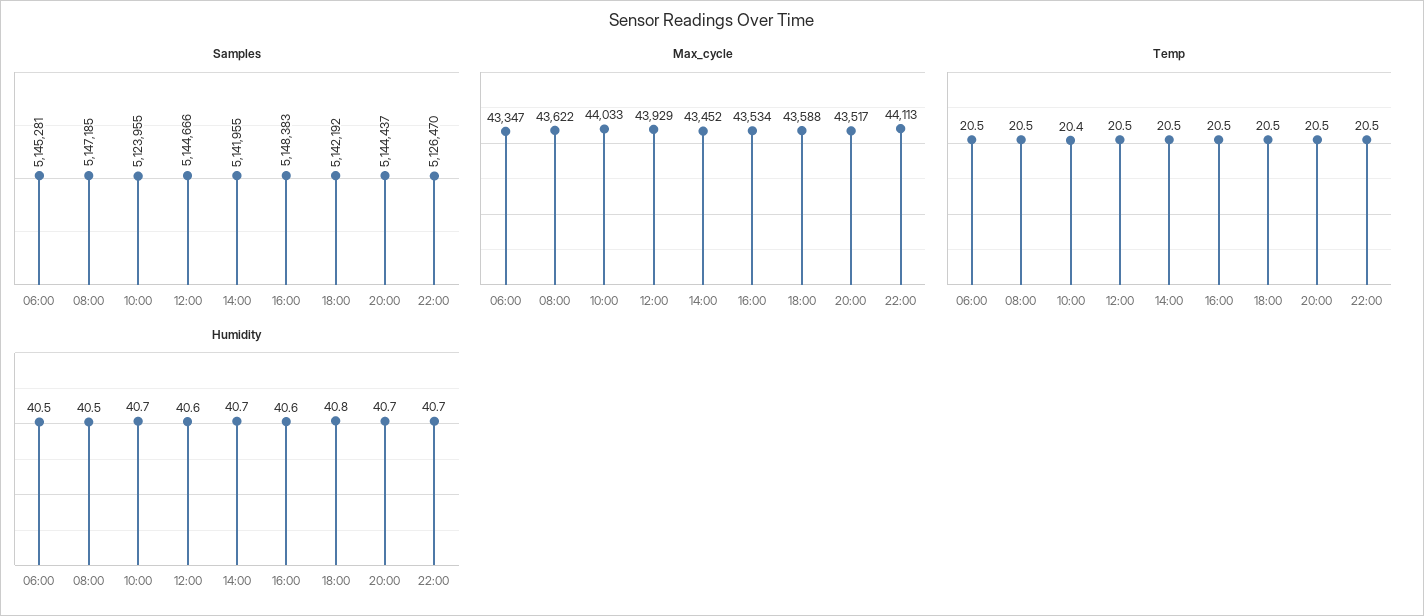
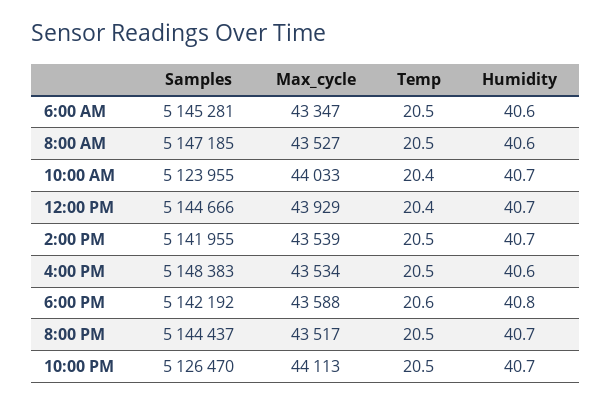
  {
    "Samples": {
      "06:00": 5145281,
      "08:00": 5147185,
      "10:00": 5123955,
      "12:00": 5144666,
      "14:00": 5141955,
      "16:00": 5148383,
      "18:00": 5142192,
      "20:00": 5144437,
      "22:00": 5126470
    },
    "Max_cycle": {
      "06:00": 43347,
-     "08:00": 43622,
+     "08:00": 43527,
      "10:00": 44033,
      "12:00": 43929,
-     "14:00": 43452,
+     "14:00": 43539,
      "16:00": 43534,
      "18:00": 43588,
      "20:00": 43517,
      "22:00": 44113
    },
    "Temp": {
      "06:00": 20.5,
      "08:00": 20.5,
      "10:00": 20.4,
-     "12:00": 20.5,
+     "12:00": 20.4,
      "14:00": 20.5,
      "16:00": 20.5,
-     "18:00": 20.5,
+     "18:00": 20.6,
      "20:00": 20.5,
      "22:00": 20.5
    },
    "Humidity": {
-     "06:00": 40.5,
+     "06:00": 40.6,
-     "08:00": 40.5,
+     "08:00": 40.6,
      "10:00": 40.7,
-     "12:00": 40.6,
+     "12:00": 40.7,
      "14:00": 40.7,
      "16:00": 40.6,
      "18:00": 40.8,
      "20:00": 40.7,
      "22:00": 40.7
    }
  }

